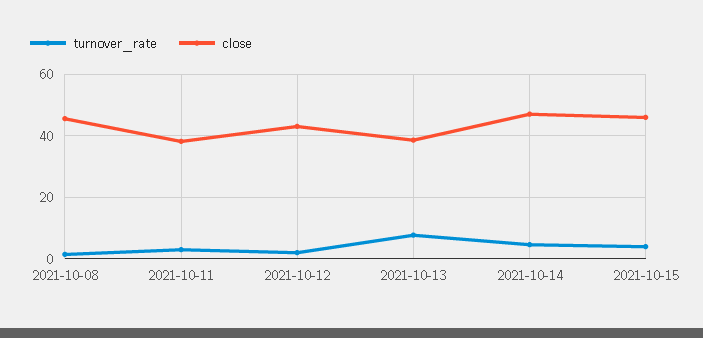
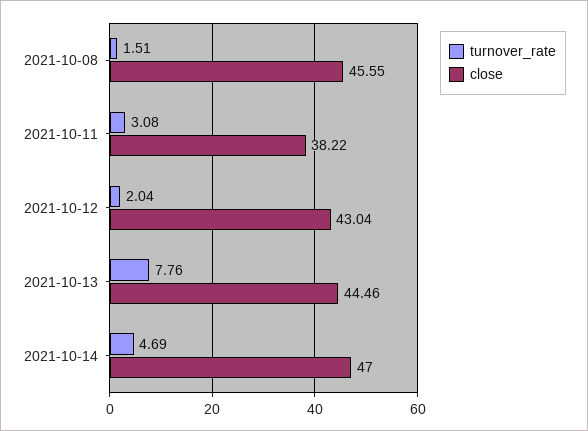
  {
    "turnover_rate": {
      "2021-10-08": 1.51,
      "2021-10-11": 3.08,
      "2021-10-12": 2.04,
      "2021-10-13": 7.76,
-     "2021-10-14": 4.69,
+     "2021-10-14": 4.69
-     "2021-10-15": 4
    },
    "close": {
      "2021-10-08": 45.55,
      "2021-10-11": 38.22,
      "2021-10-12": 43.04,
-     "2021-10-13": 38,
+     "2021-10-13": 44.46,
-     "2021-10-14": 47,
+     "2021-10-14": 47
-     "2021-10-15": 46
    }
  }

